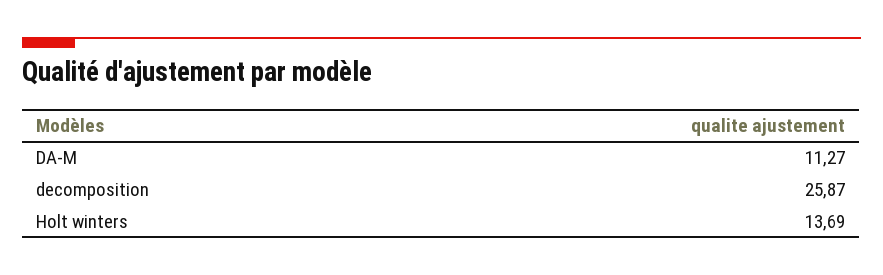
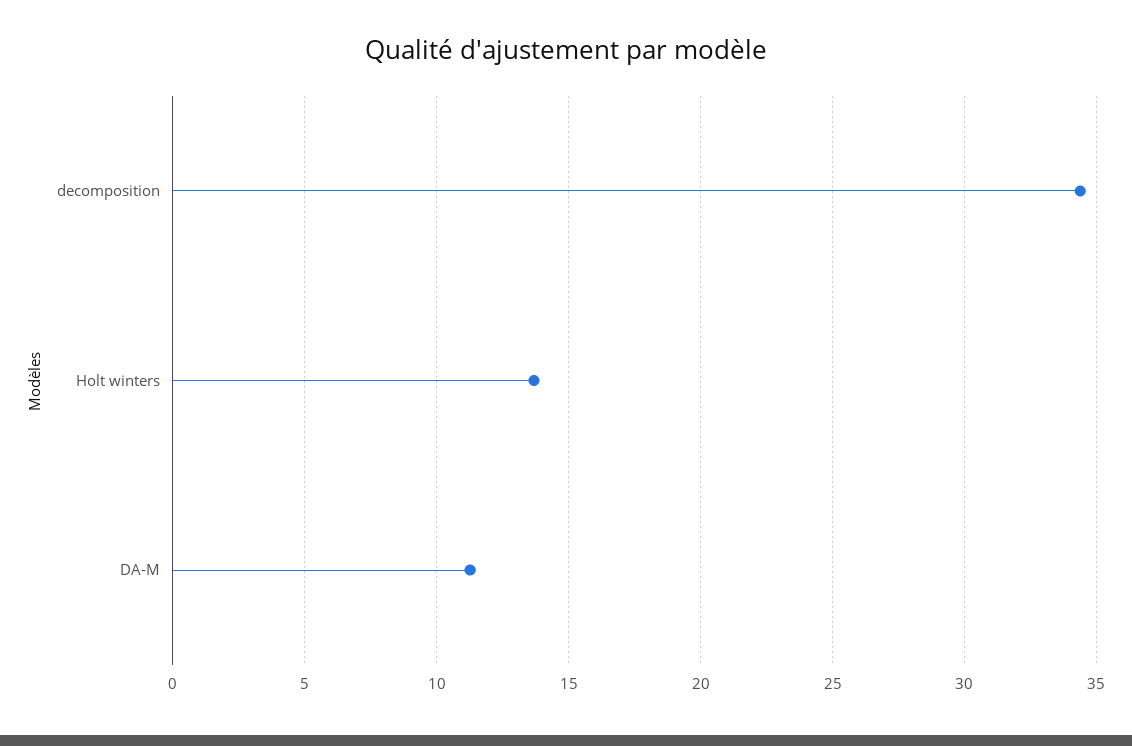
  {
    "DA-M": 11.27,
-   "decomposition": 25.87,
+   "decomposition": 34.5,
    "Holt winters": 13.69
  }

